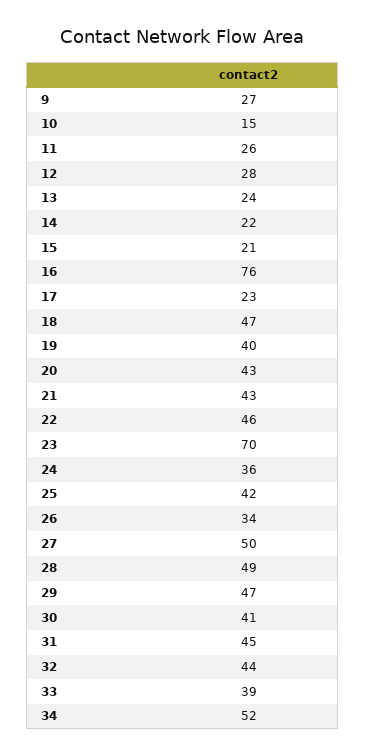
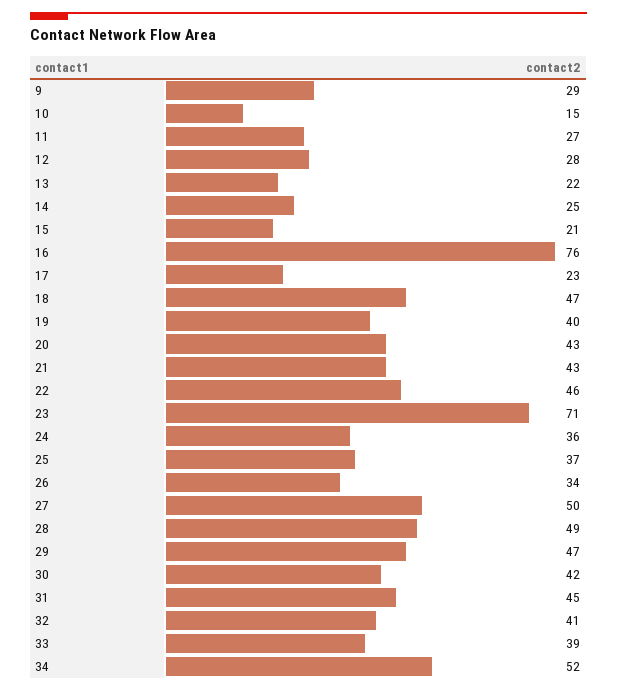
  {
-   "9": 27,
+   "9": 29,
    "10": 15,
-   "11": 26,
+   "11": 27,
    "12": 28,
-   "13": 24,
+   "13": 22,
-   "14": 22,
+   "14": 25,
    "15": 21,
    "16": 76,
    "17": 23,
    "18": 47,
    "19": 40,
    "20": 43,
    "21": 43,
    "22": 46,
-   "23": 70,
+   "23": 71,
    "24": 36,
-   "25": 42,
+   "25": 37,
    "26": 34,
    "27": 50,
    "28": 49,
    "29": 47,
-   "30": 41,
+   "30": 42,
    "31": 45,
-   "32": 44,
+   "32": 41,
    "33": 39,
    "34": 52
  }

